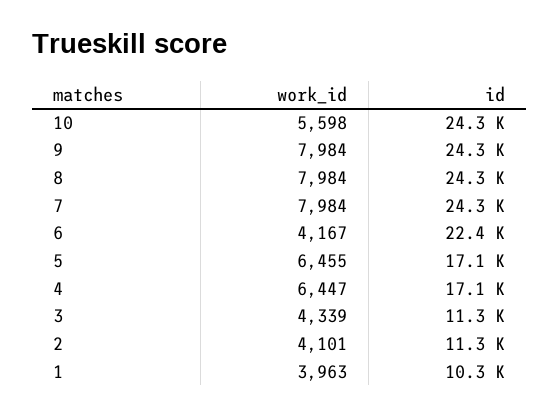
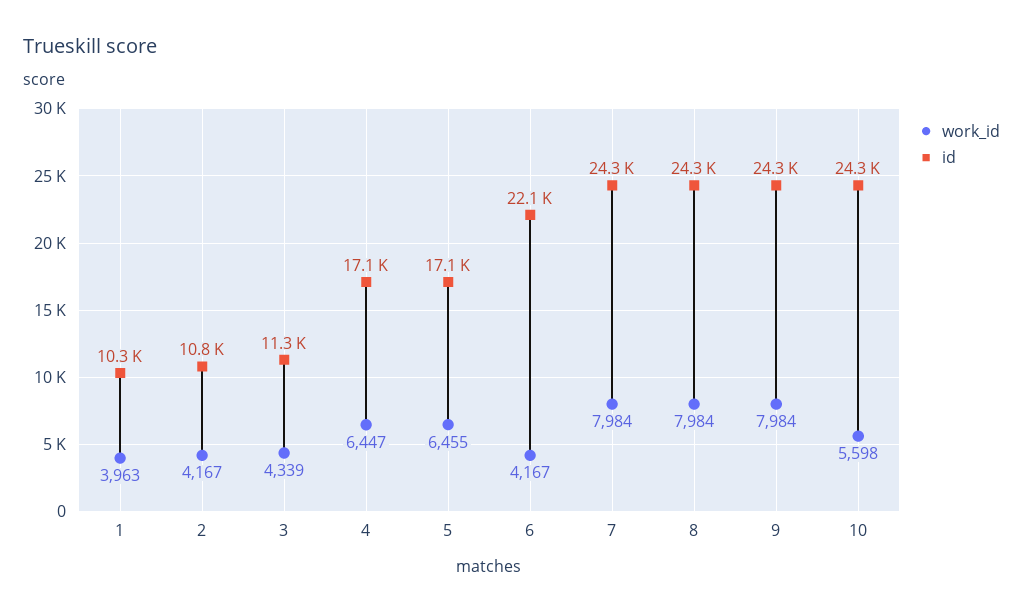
  {
    "work_id": {
      "10": 5598,
      "9": 7984,
      "8": 7984,
      "7": 7984,
      "6": 4167,
      "5": 6455,
      "4": 6447,
      "3": 4339,
-     "2": 4101,
+     "2": 4167,
      "1": 3963
    },
    "id": {
      "10": 24300,
      "9": 24300,
      "8": 24300,
      "7": 24300,
-     "6": 22400,
+     "6": 22100,
      "5": 17100,
      "4": 17100,
      "3": 11300,
-     "2": 11300,
+     "2": 10800,
      "1": 10300
    }
  }

